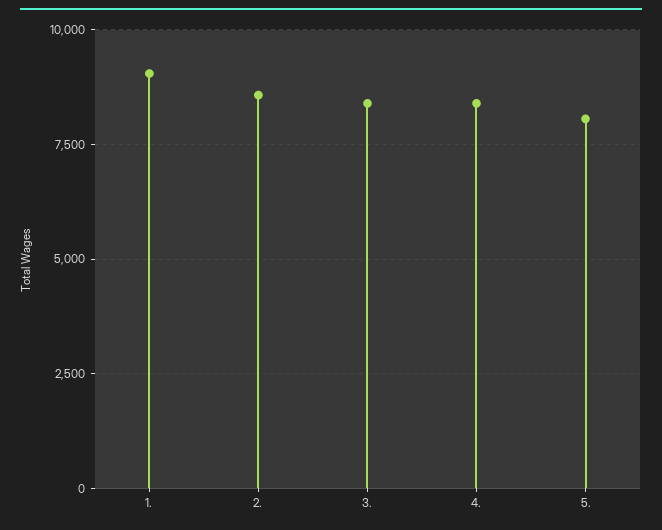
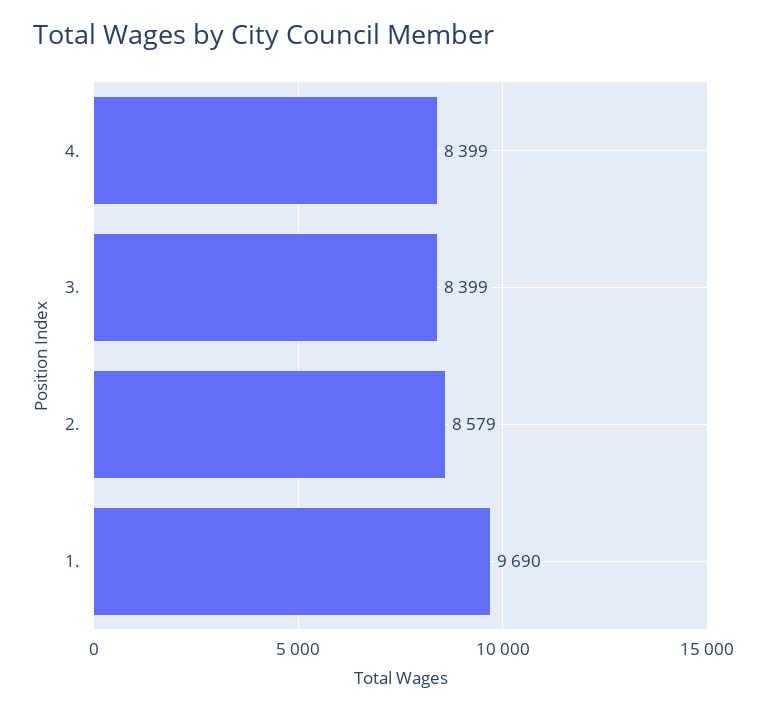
  {
-   "1.": 9000,
+   "1.": 9690,
    "2.": 8579,
    "3.": 8399,
-   "4.": 8399,
+   "4.": 8399
-   "5.": 8000
  }

